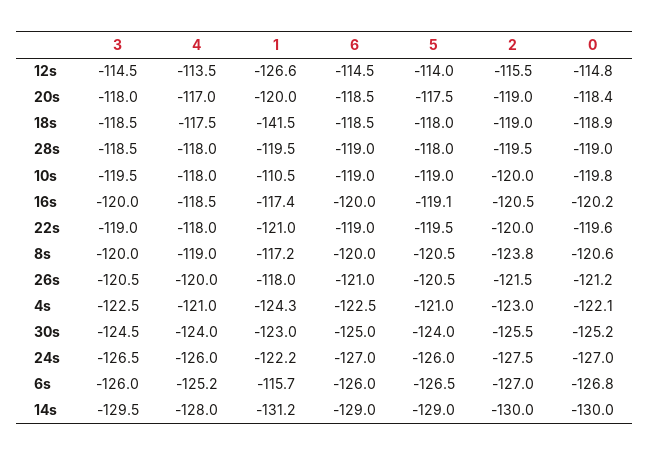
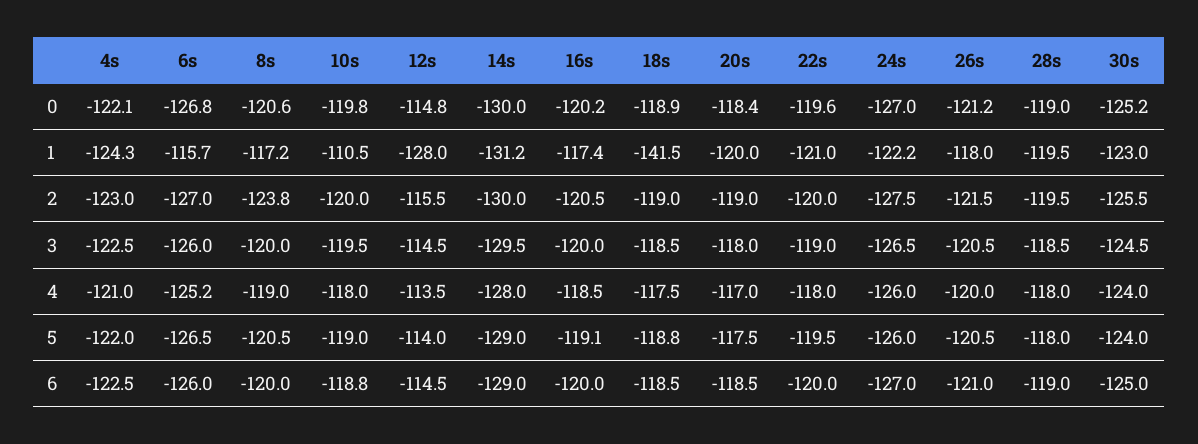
  {
    "3": {
      "12s": -114.5,
      "20s": -118,
      "18s": -118.5,
      "28s": -118.5,
      "10s": -119.5,
      "16s": -120,
      "22s": -119,
      "8s": -120,
      "26s": -120.5,
      "4s": -122.5,
      "30s": -124.5,
      "24s": -126.5,
      "6s": -126,
      "14s": -129.5
    },
    "4": {
      "12s": -113.5,
      "20s": -117,
      "18s": -117.5,
      "28s": -118,
      "10s": -118,
      "16s": -118.5,
      "22s": -118,
      "8s": -119,
      "26s": -120,
      "4s": -121,
      "30s": -124,
      "24s": -126,
      "6s": -125.2,
      "14s": -128
    },
    "1": {
-     "12s": -126.6,
+     "12s": -128,
      "20s": -120,
      "18s": -141.5,
      "28s": -119.5,
      "10s": -110.5,
      "16s": -117.4,
      "22s": -121,
      "8s": -117.2,
      "26s": -118,
      "4s": -124.3,
      "30s": -123,
      "24s": -122.2,
      "6s": -115.7,
      "14s": -131.2
    },
    "6": {
      "12s": -114.5,
      "20s": -118.5,
      "18s": -118.5,
      "28s": -119,
-     "10s": -119,
+     "10s": -118.8,
      "16s": -120,
-     "22s": -119,
+     "22s": -120,
      "8s": -120,
      "26s": -121,
      "4s": -122.5,
      "30s": -125,
      "24s": -127,
      "6s": -126,
      "14s": -129
    },
    "5": {
      "12s": -114,
      "20s": -117.5,
-     "18s": -118,
+     "18s": -118.8,
      "28s": -118,
      "10s": -119,
      "16s": -119.1,
      "22s": -119.5,
      "8s": -120.5,
      "26s": -120.5,
-     "4s": -121,
+     "4s": -122,
      "30s": -124,
      "24s": -126,
      "6s": -126.5,
      "14s": -129
    },
    "2": {
      "12s": -115.5,
      "20s": -119,
      "18s": -119,
      "28s": -119.5,
      "10s": -120,
      "16s": -120.5,
      "22s": -120,
      "8s": -123.8,
      "26s": -121.5,
      "4s": -123,
      "30s": -125.5,
      "24s": -127.5,
      "6s": -127,
      "14s": -130
    },
    "0": {
      "12s": -114.8,
      "20s": -118.4,
      "18s": -118.9,
      "28s": -119,
      "10s": -119.8,
      "16s": -120.2,
      "22s": -119.6,
      "8s": -120.6,
      "26s": -121.2,
      "4s": -122.1,
      "30s": -125.2,
      "24s": -127,
      "6s": -126.8,
      "14s": -130
    }
  }

